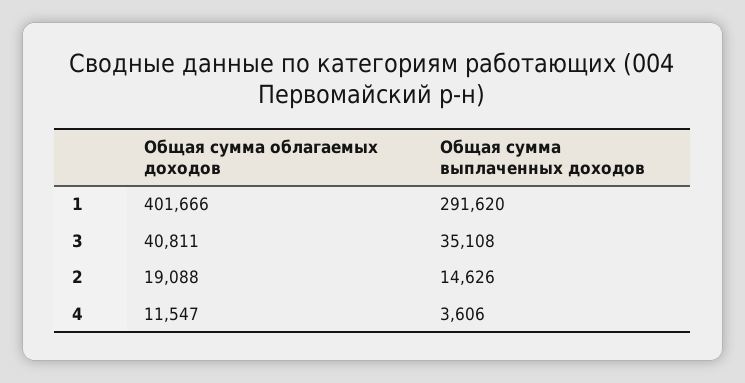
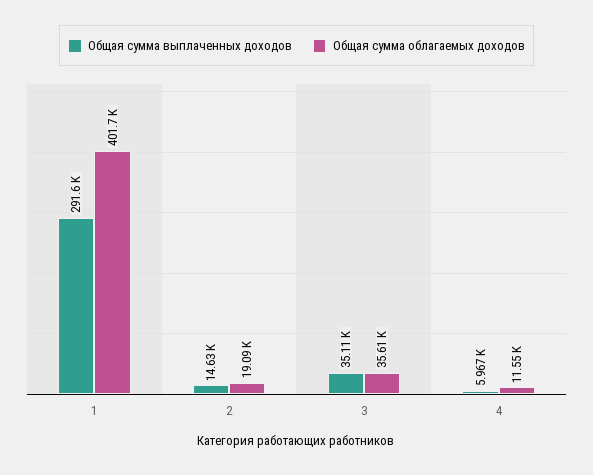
  {
    "Общая сумма облагаемых доходов": {
      "1": 401666,
-     "3": 40811,
+     "3": 35610,
      "2": 19088,
      "4": 11547
    },
    "Общая сумма выплаченных доходов": {
      "1": 291620,
      "3": 35108,
      "2": 14626,
-     "4": 3606
+     "4": 5967
    }
  }

